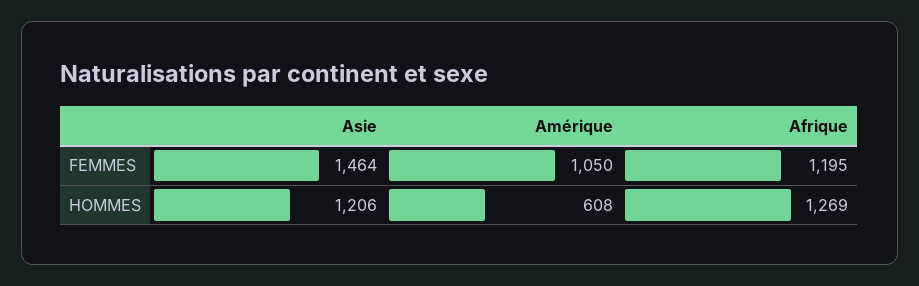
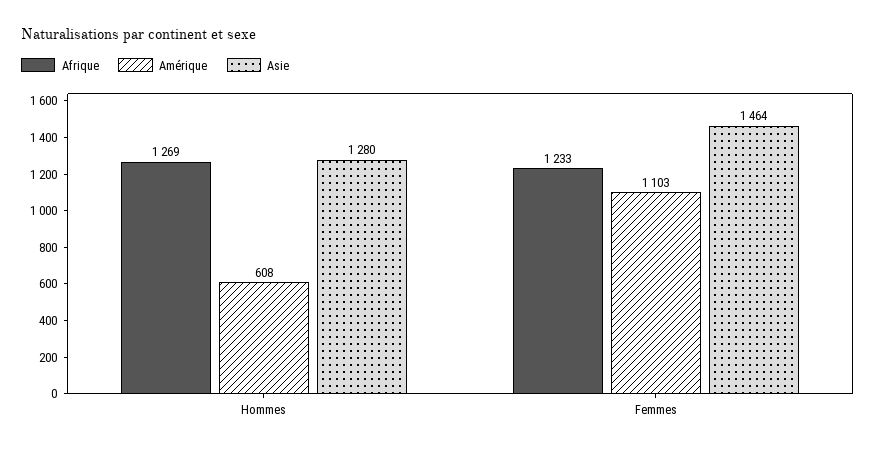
  {
    "Asie": {
      "FEMMES": 1464,
-     "HOMMES": 1206
+     "HOMMES": 1280
    },
    "Amérique": {
-     "FEMMES": 1050,
+     "FEMMES": 1103,
      "HOMMES": 608
    },
    "Afrique": {
-     "FEMMES": 1195,
+     "FEMMES": 1233,
      "HOMMES": 1269
    }
  }

